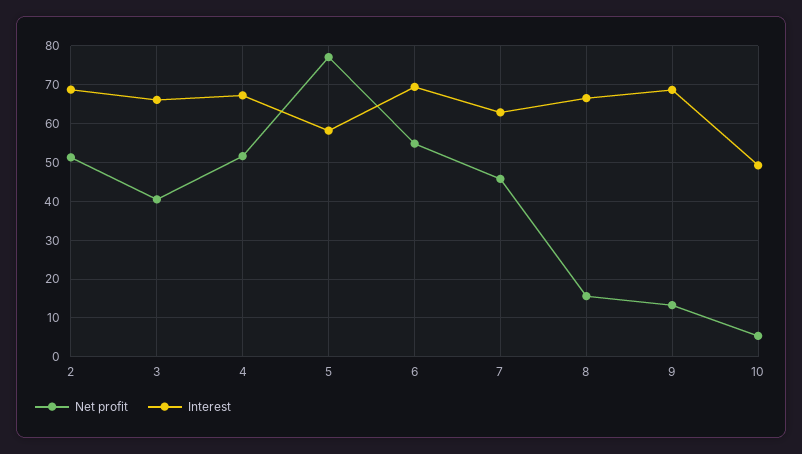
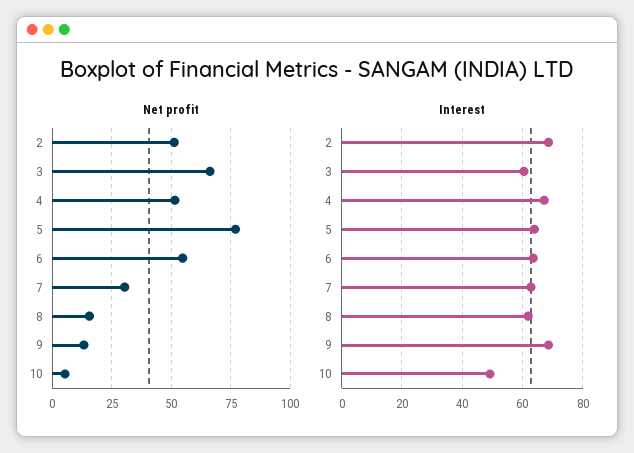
  {
    "Net profit": {
      "2": 52,
-     "3": 40,
+     "3": 65,
      "4": 52,
      "5": 78,
      "6": 54,
-     "7": 46,
+     "7": 30,
      "8": 16,
      "9": 14,
      "10": 6
    },
    "Interest": {
      "2": 68,
-     "3": 66,
+     "3": 60,
      "4": 68,
-     "5": 58,
+     "5": 64,
-     "6": 70,
+     "6": 64,
      "7": 62,
-     "8": 66,
+     "8": 62,
      "9": 68,
      "10": 50
    }
  }

